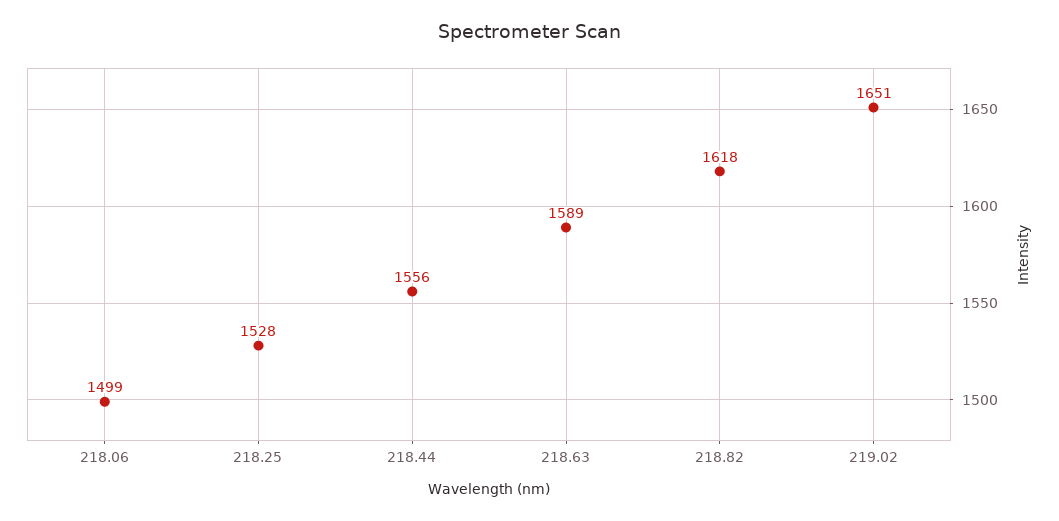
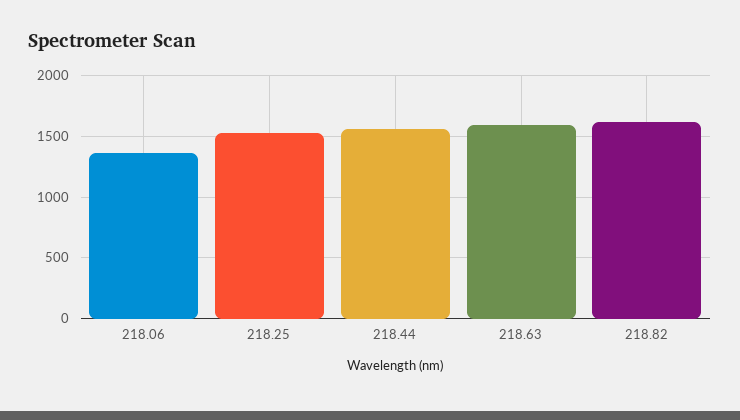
  {
-   "218.06": 1499,
+   "218.06": 1350,
    "218.25": 1528,
    "218.44": 1556,
    "218.63": 1589,
-   "218.82": 1618,
+   "218.82": 1618
-   "219.02": 1651
  }

